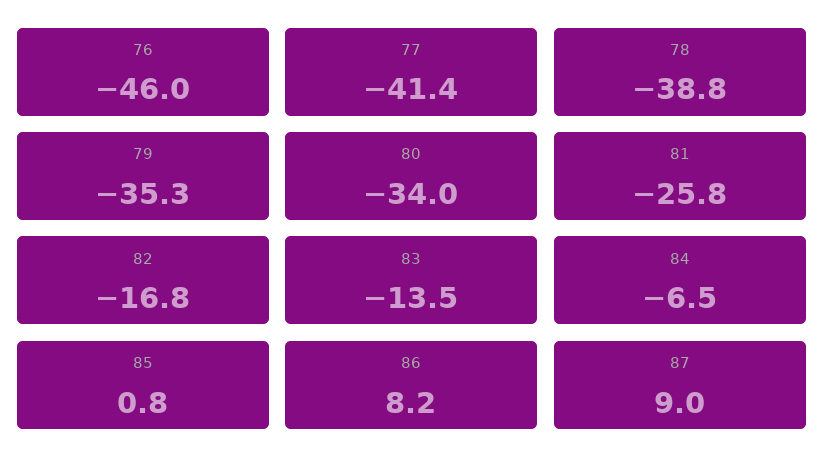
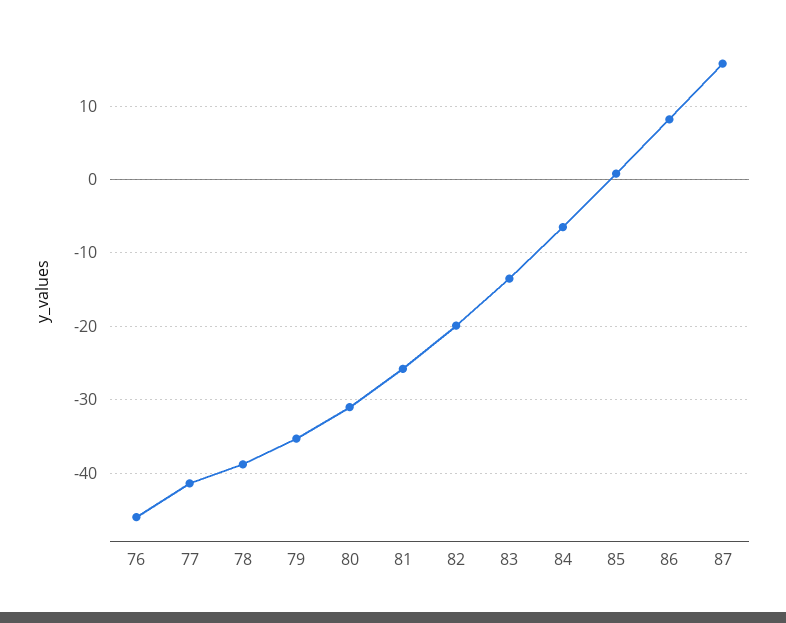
  {
    "76": -46,
    "77": -41.4,
    "78": -38.8,
    "79": -35.3,
-   "80": -34,
+   "80": -31,
    "81": -25.8,
-   "82": -16.8,
+   "82": -20,
    "83": -13.5,
    "84": -6.5,
    "85": 0.8,
    "86": 8.2,
-   "87": 9
+   "87": 16
  }

